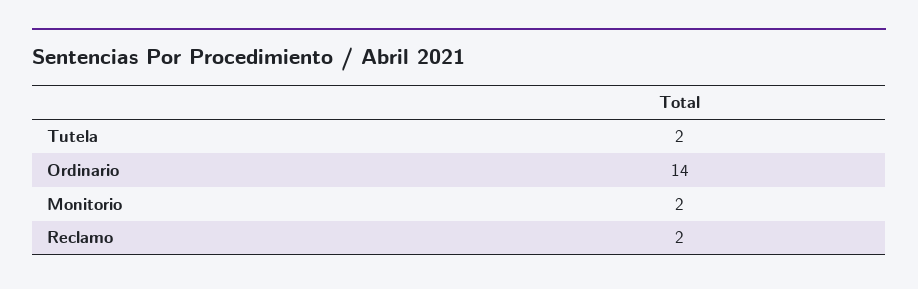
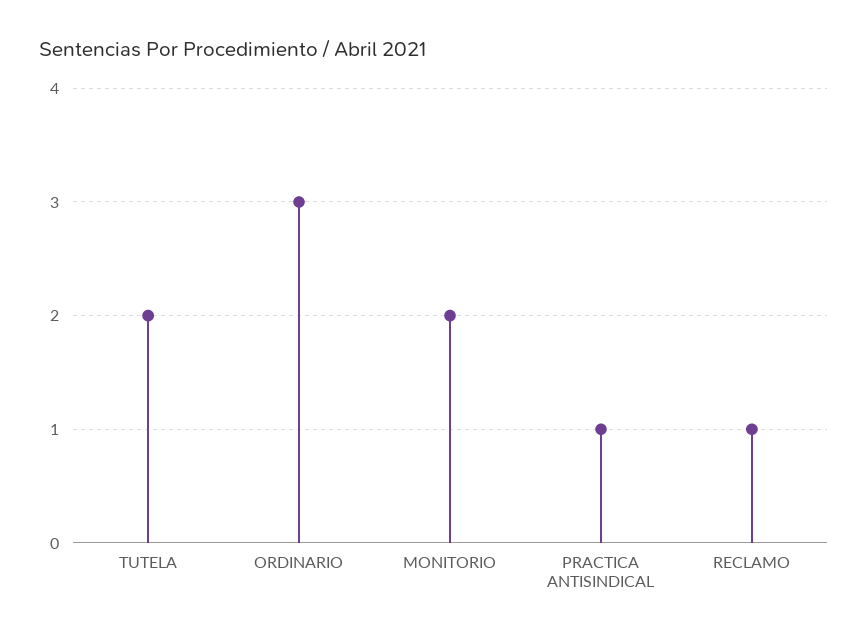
  {
    "Tutela": 2,
-   "Ordinario": 14,
+   "Ordinario": 3,
    "Monitorio": 2,
-   "Reclamo": 2
+   "Reclamo": 1,
+   "PRACTICA ANTISINDICAL": 1
  }

